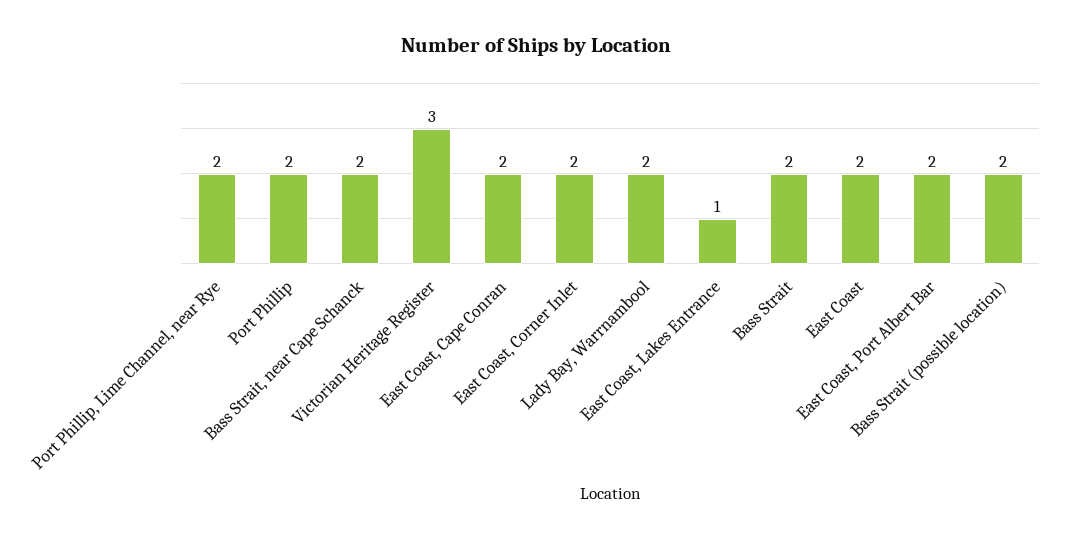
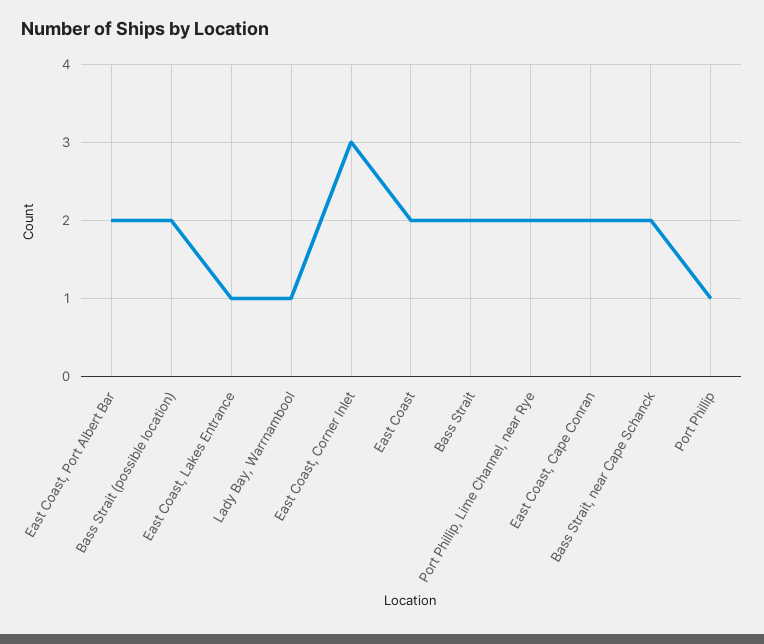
  {
    "Port Phillip, Lime Channel, near Rye": 2,
-   "Port Phillip": 2,
+   "Port Phillip": 1,
    "Bass Strait, near Cape Schanck": 2,
-   "Victorian Heritage Register": 3,
    "East Coast, Cape Conran": 2,
-   "East Coast, Corner Inlet": 2,
+   "East Coast, Corner Inlet": 3,
-   "Lady Bay, Warrnambool": 2,
+   "Lady Bay, Warrnambool": 1,
    "East Coast, Lakes Entrance": 1,
    "Bass Strait": 2,
    "East Coast": 2,
    "East Coast, Port Albert Bar": 2,
    "Bass Strait (possible location)": 2
  }

